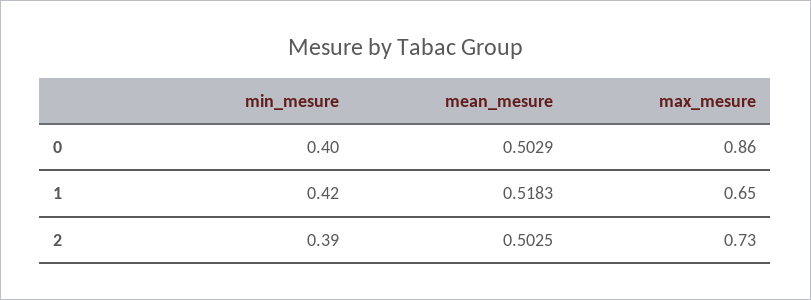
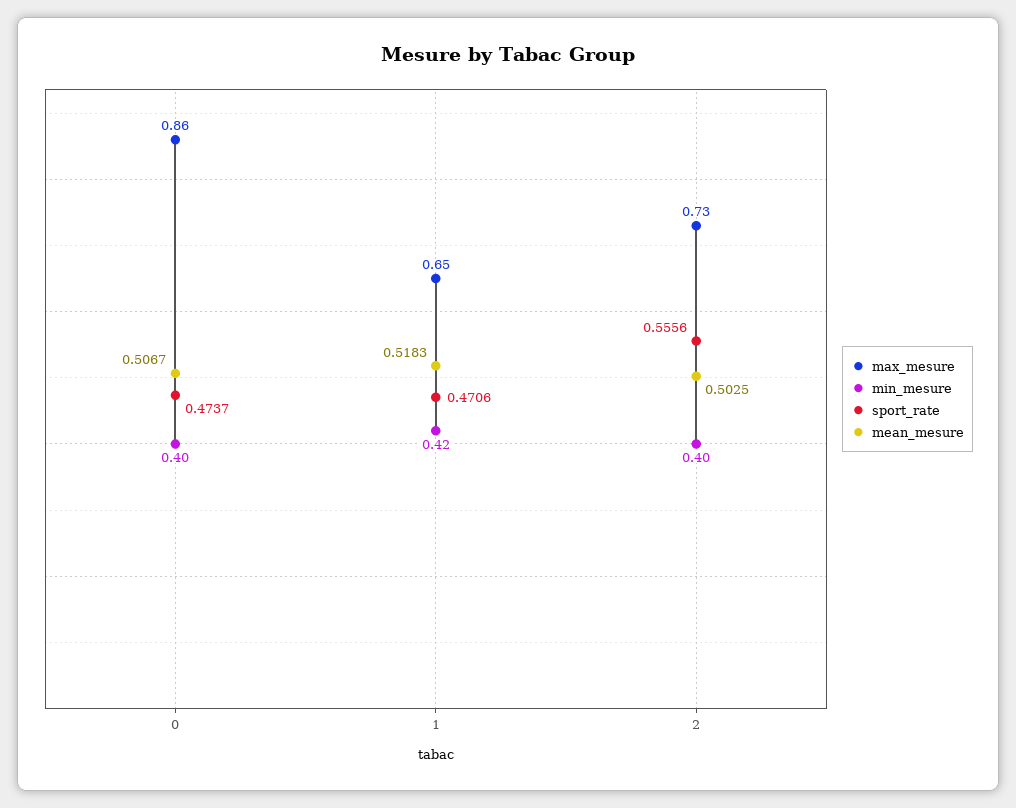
  {
    "min_mesure": {
      "0": 0.4,
      "1": 0.42,
-     "2": 0.39
+     "2": 0.4
    },
    "mean_mesure": {
-     "0": 0.5029,
+     "0": 0.5067,
      "1": 0.5183,
      "2": 0.5025
    },
    "max_mesure": {
      "0": 0.86,
      "1": 0.65,
      "2": 0.73
-   }
+   },
+   "sport_rate": {
+     "0": 0.4737,
+     "1": 0.4706,
+     "2": 0.5556
+   }
  }

